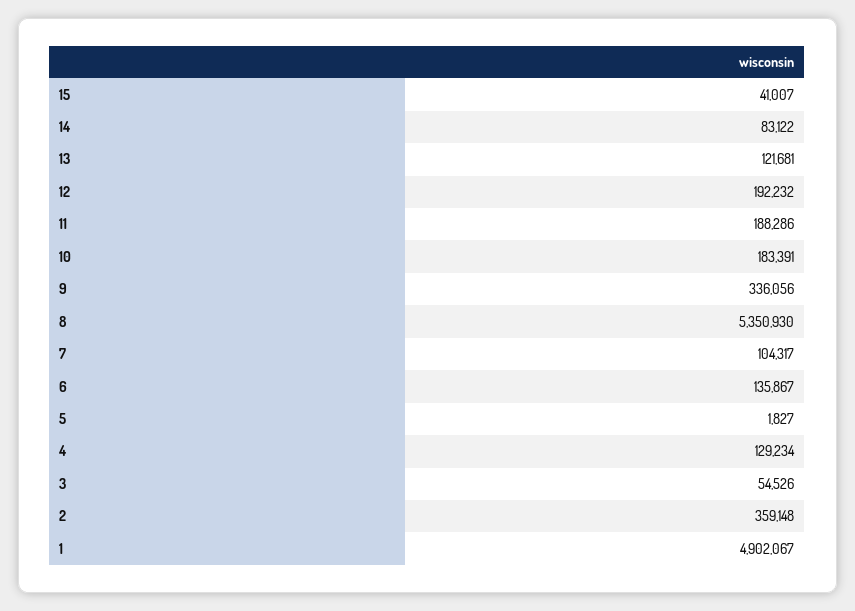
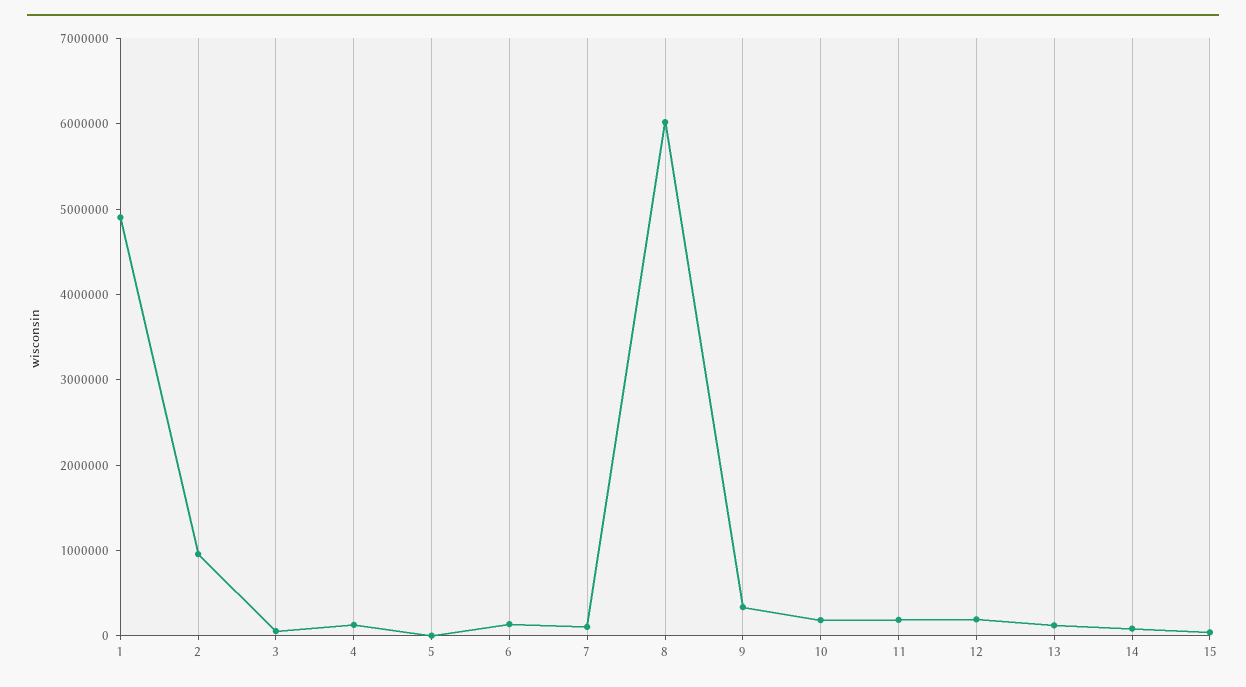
  {
    "15": 41007,
    "14": 83122,
    "13": 121681,
    "12": 192232,
    "11": 188286,
    "10": 183391,
    "9": 336056,
-   "8": 5350930,
+   "8": 6000000,
    "7": 104317,
    "6": 135867,
    "5": 1827,
    "4": 129234,
    "3": 54526,
-   "2": 359148,
+   "2": 1000000,
    "1": 4902067
  }

